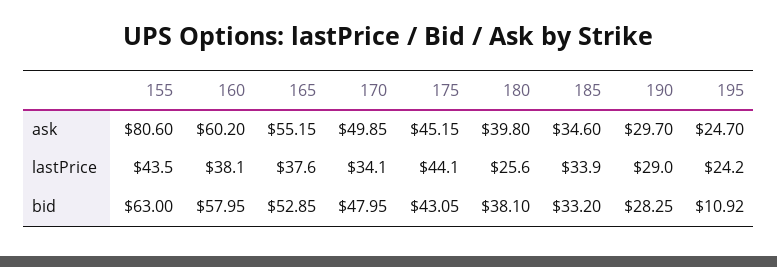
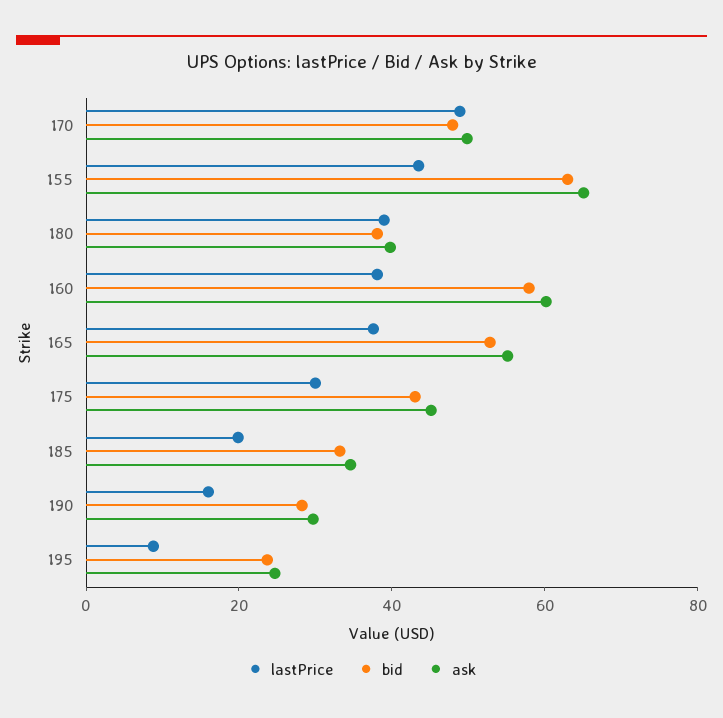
  {
    "ask": {
-     "155": 80.6,
+     "155": 65,
      "160": 60.2,
      "165": 55.15,
      "170": 49.85,
      "175": 45.15,
      "180": 39.8,
      "185": 34.6,
      "190": 29.7,
      "195": 24.7
    },
    "lastPrice": {
      "155": 43.5,
      "160": 38.1,
      "165": 37.6,
-     "170": 34.1,
+     "170": 50,
-     "175": 44.1,
+     "175": 30,
-     "180": 25.6,
+     "180": 40,
-     "185": 33.9,
+     "185": 20,
-     "190": 29,
+     "190": 15,
-     "195": 24.2
+     "195": 10
    },
    "bid": {
      "155": 63,
      "160": 57.95,
      "165": 52.85,
      "170": 47.95,
      "175": 43.05,
      "180": 38.1,
      "185": 33.2,
      "190": 28.25,
-     "195": 10.92
+     "195": 25
    }
  }

